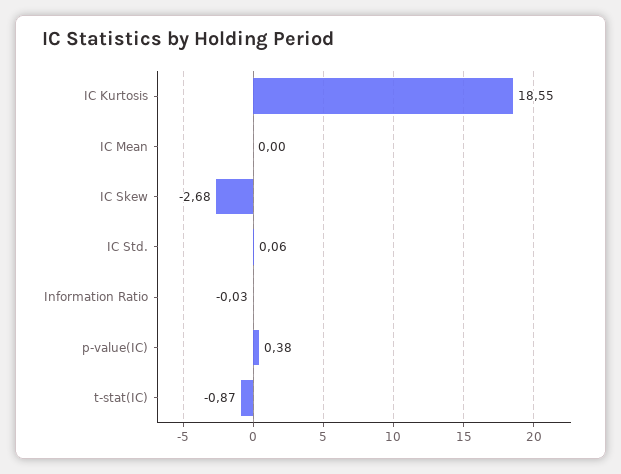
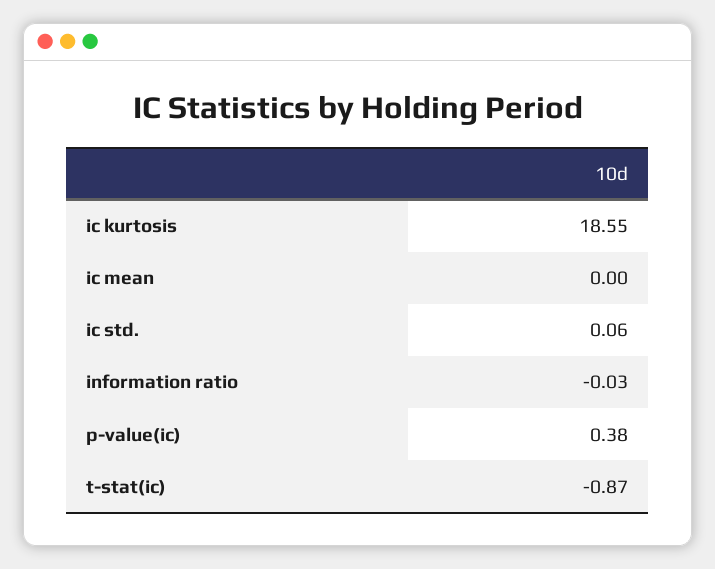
  {
    "IC Kurtosis": 18.55,
    "IC Mean": 0,
-   "IC Skew": -2.68,
    "IC Std.": 0.06,
    "Information Ratio": -0.03,
    "p-value(IC)": 0.38,
    "t-stat(IC)": -0.87
  }

